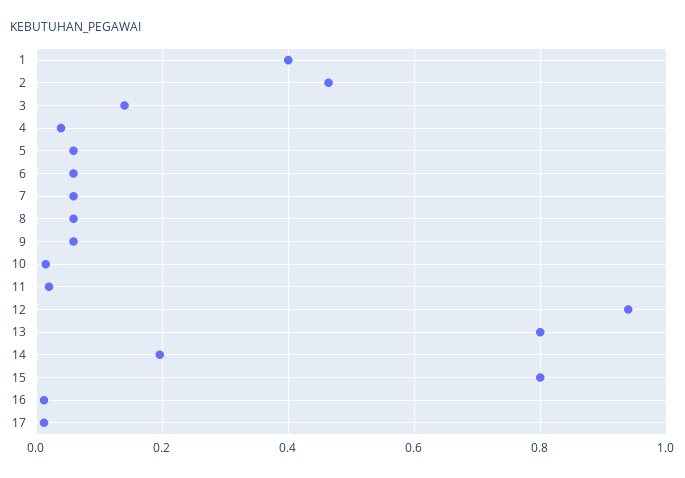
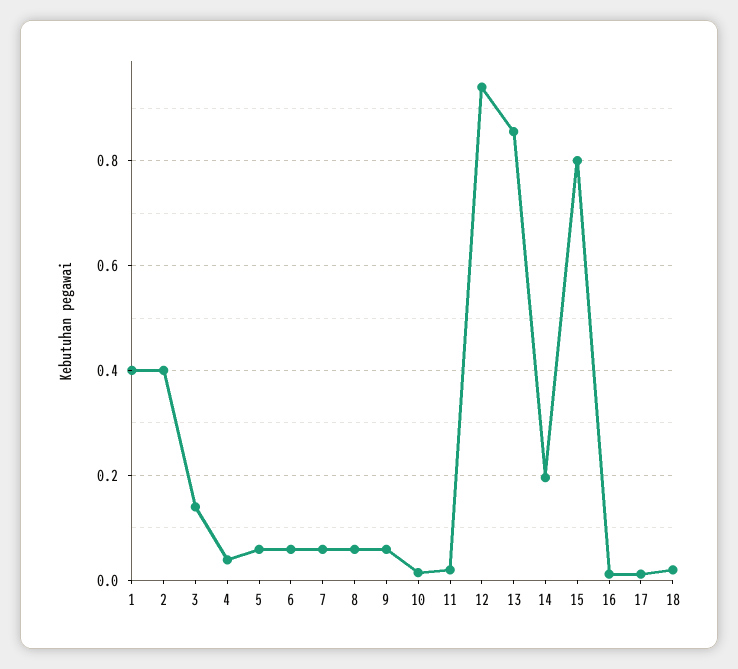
  {
    "1": 0.4,
-   "2": 0.46,
+   "2": 0.4,
    "3": 0.14,
    "4": 0.04,
    "5": 0.06,
    "6": 0.06,
    "7": 0.06,
    "8": 0.06,
    "9": 0.06,
    "10": 0.02,
    "11": 0.02,
    "12": 0.94,
-   "13": 0.8,
+   "13": 0.86,
    "14": 0.2,
    "15": 0.8,
    "16": 0.02,
-   "17": 0.02
+   "17": 0.02,
+   "18": 0.02
  }

